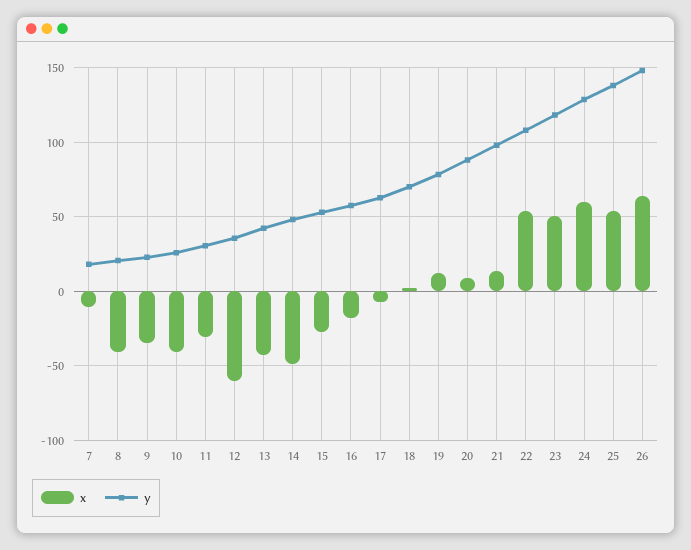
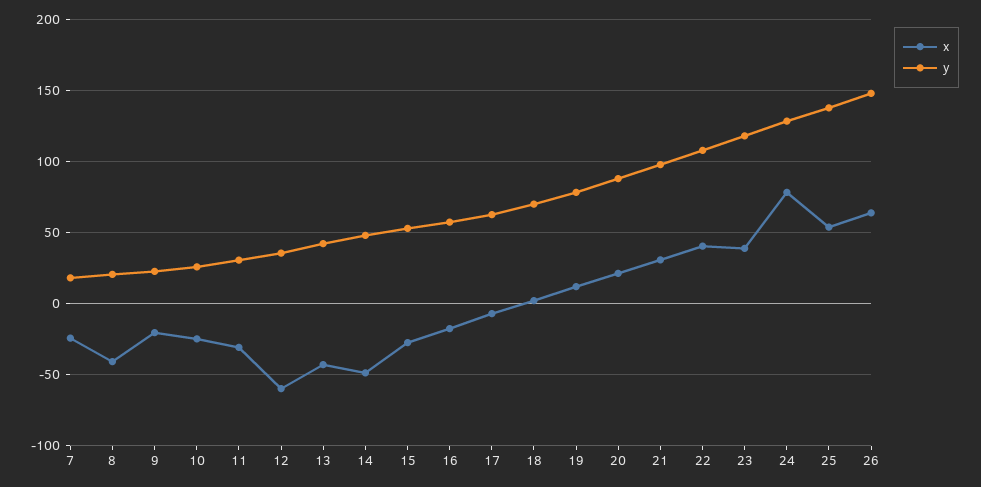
  {
    "x": {
-     "7": -10,
+     "7": -25,
      "8": -40,
-     "9": -35,
+     "9": -20,
-     "10": -40,
+     "10": -25,
      "11": -30,
      "12": -60,
      "13": -45,
      "14": -50,
      "15": -25,
      "16": -20,
      "17": -5,
      "18": 0,
      "19": 10,
-     "20": 10,
+     "20": 20,
-     "21": 15,
+     "21": 30,
-     "22": 55,
+     "22": 40,
-     "23": 50,
+     "23": 40,
-     "24": 60,
+     "24": 80,
      "25": 55,
      "26": 65
    },
    "y": {
      "7": 20,
      "8": 20,
      "9": 25,
      "10": 25,
      "11": 30,
      "12": 35,
      "13": 40,
      "14": 50,
      "15": 55,
      "16": 60,
      "17": 65,
      "18": 70,
      "19": 80,
      "20": 90,
      "21": 100,
      "22": 110,
      "23": 120,
      "24": 130,
      "25": 140,
      "26": 150
    }
  }

